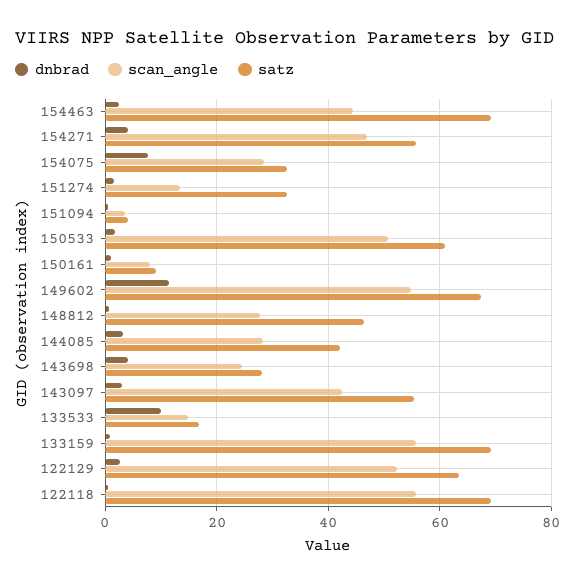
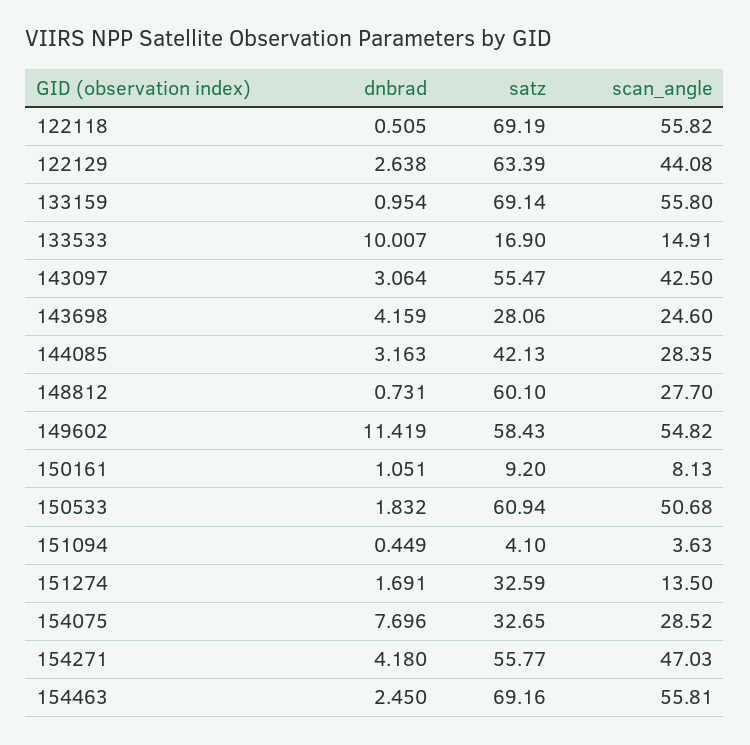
  {
    "dnbrad": {
      "154463": 2.45,
      "154271": 4.18,
      "154075": 7.696,
      "151274": 1.691,
      "151094": 0.449,
      "150533": 1.832,
      "150161": 1.051,
      "149602": 11.419,
      "148812": 0.731,
      "144085": 3.163,
      "143698": 4.159,
      "143097": 3.064,
      "133533": 10.007,
      "133159": 0.954,
      "122129": 2.638,
      "122118": 0.505
    },
    "scan_angle": {
-     "154463": 44,
+     "154463": 55.81,
      "154271": 47.03,
      "154075": 28.52,
      "151274": 13.5,
      "151094": 3.63,
      "150533": 50.68,
      "150161": 8.13,
      "149602": 54.82,
      "148812": 27.7,
      "144085": 28.35,
      "143698": 24.6,
      "143097": 42.5,
      "133533": 14.91,
      "133159": 55.8,
-     "122129": 52,
+     "122129": 44.08,
      "122118": 55.82
    },
    "satz": {
      "154463": 69.16,
      "154271": 55.77,
      "154075": 32.65,
      "151274": 32.59,
      "151094": 4.1,
      "150533": 60.94,
      "150161": 9.2,
-     "149602": 68,
+     "149602": 58.43,
-     "148812": 46,
+     "148812": 60.1,
      "144085": 42.13,
      "143698": 28.06,
      "143097": 55.47,
      "133533": 16.9,
      "133159": 69.14,
      "122129": 63.39,
      "122118": 69.19
    }
  }

